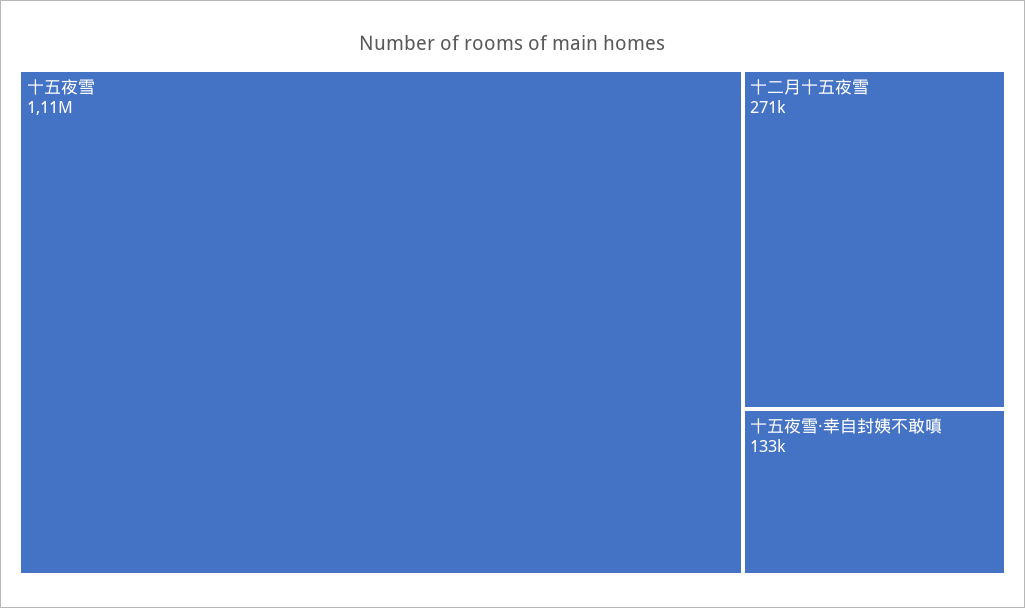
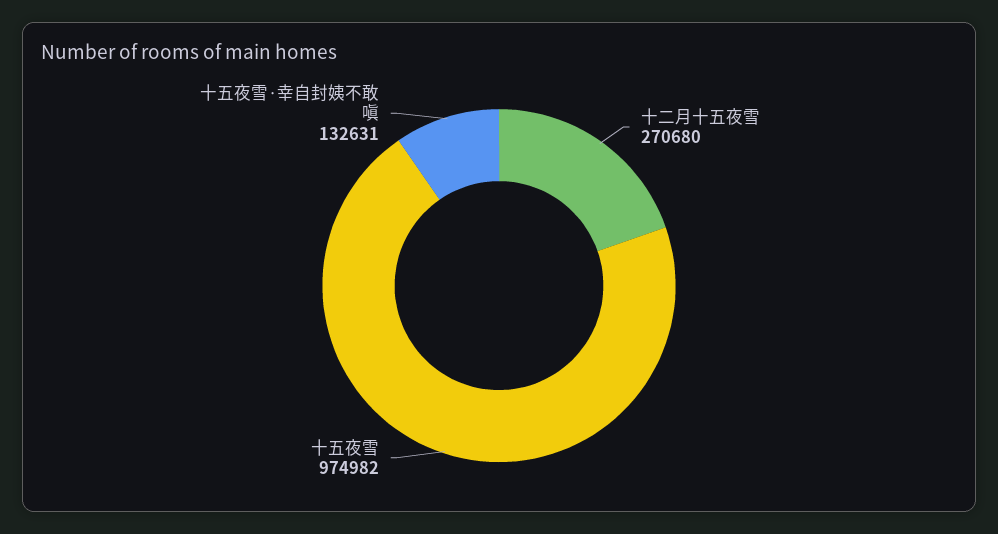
  {
-   "十五夜雪": 1110000,
+   "十五夜雪": 974982,
    "十二月十五夜雪": 270680,
    "十五夜雪·幸自封姨不敢嗔": 132631
  }

